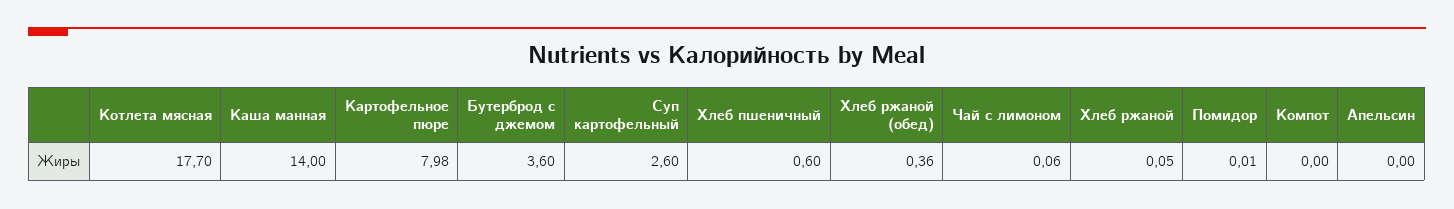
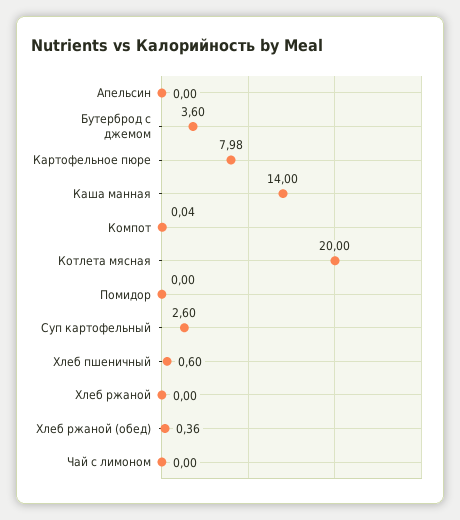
  {
-   "Котлета мясная": 17.7,
+   "Котлета мясная": 20,
    "Каша манная": 14,
    "Картофельное пюре": 7.98,
    "Бутерброд с джемом": 3.6,
    "Суп картофельный": 2.6,
    "Хлеб пшеничный": 0.6,
    "Хлеб ржаной (обед)": 0.36,
-   "Чай с лимоном": 0.06,
+   "Чай с лимоном": 0,
-   "Хлеб ржаной": 0.05,
+   "Хлеб ржаной": 0,
-   "Помидор": 0.01,
+   "Помидор": 0,
-   "Компот": 0,
+   "Компот": 0.04,
    "Апельсин": 0
  }

